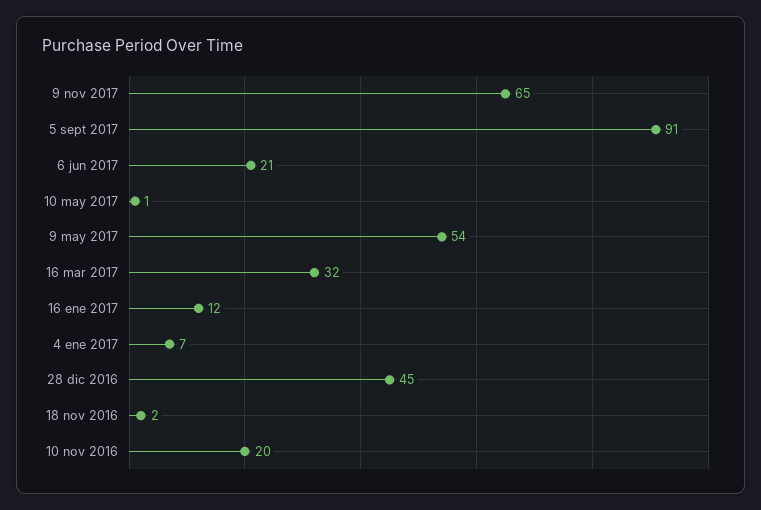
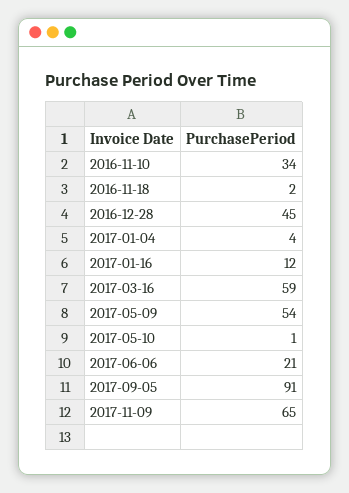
  {
    "9 nov 2017": 65,
    "5 sept 2017": 91,
    "6 jun 2017": 21,
    "10 may 2017": 1,
    "9 may 2017": 54,
-   "16 mar 2017": 32,
+   "16 mar 2017": 59,
    "16 ene 2017": 12,
-   "4 ene 2017": 7,
+   "4 ene 2017": 4,
    "28 dic 2016": 45,
    "18 nov 2016": 2,
-   "10 nov 2016": 20
+   "10 nov 2016": 34
  }

